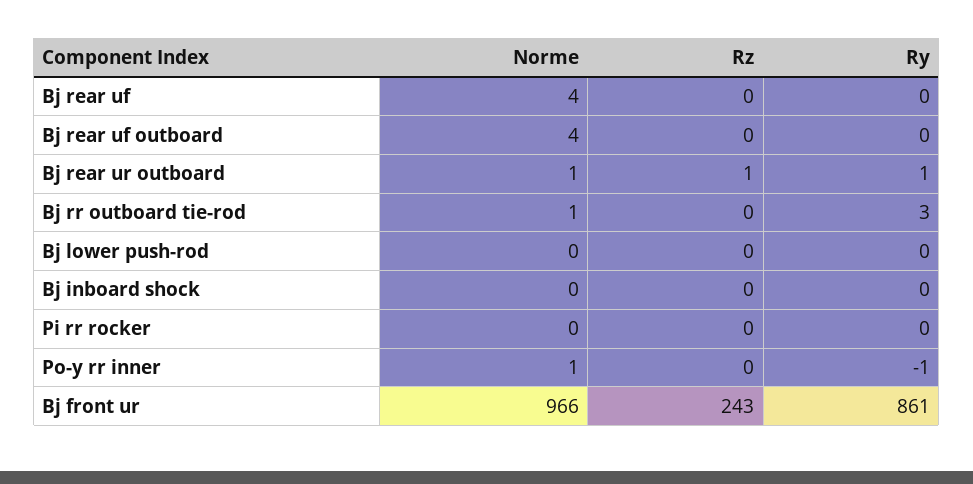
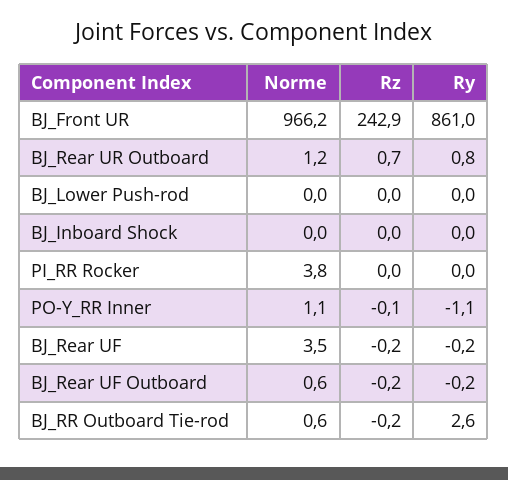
  {
    "Norme": {
      "Bj rear uf": 3.5,
-     "Bj rear uf outboard": 4,
+     "Bj rear uf outboard": 0.6,
      "Bj rear ur outboard": 1.2,
      "Bj rr outboard tie-rod": 0.6,
      "Bj lower push-rod": 0,
      "Bj inboard shock": 0,
-     "Pi rr rocker": 0,
+     "Pi rr rocker": 3.8,
      "Po-y rr inner": 1.1,
      "Bj front ur": 966.2
    },
    "Rz": {
      "Bj rear uf": -0.2,
      "Bj rear uf outboard": -0.2,
      "Bj rear ur outboard": 0.7,
      "Bj rr outboard tie-rod": -0.2,
      "Bj lower push-rod": 0,
      "Bj inboard shock": 0,
      "Pi rr rocker": 0,
      "Po-y rr inner": -0.1,
      "Bj front ur": 242.9
    },
    "Ry": {
      "Bj rear uf": -0.2,
      "Bj rear uf outboard": -0.2,
      "Bj rear ur outboard": 0.8,
      "Bj rr outboard tie-rod": 2.6,
      "Bj lower push-rod": 0,
      "Bj inboard shock": 0,
      "Pi rr rocker": 0,
      "Po-y rr inner": -1.1,
      "Bj front ur": 861
    }
  }

